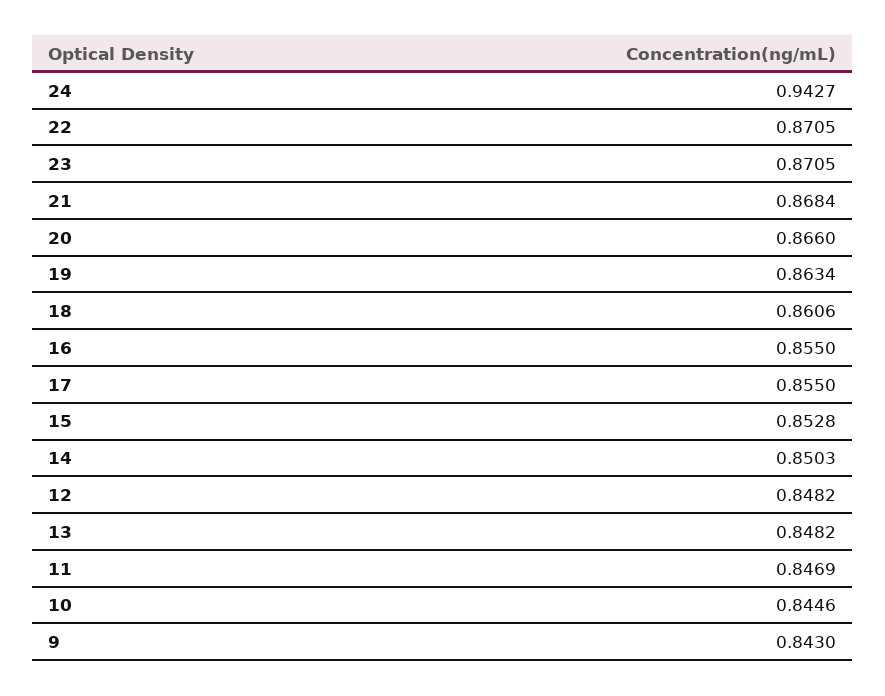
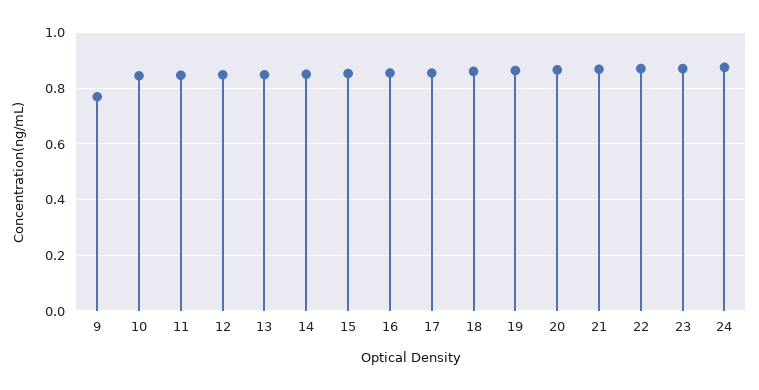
  {
-   "24": 0.9427,
+   "24": 0.875,
    "22": 0.8705,
    "23": 0.8705,
    "21": 0.8684,
    "20": 0.866,
    "19": 0.8634,
    "18": 0.8606,
    "16": 0.855,
    "17": 0.855,
    "15": 0.8528,
    "14": 0.8503,
    "12": 0.8482,
    "13": 0.8482,
    "11": 0.8469,
    "10": 0.8446,
-   "9": 0.843
+   "9": 0.775
  }

